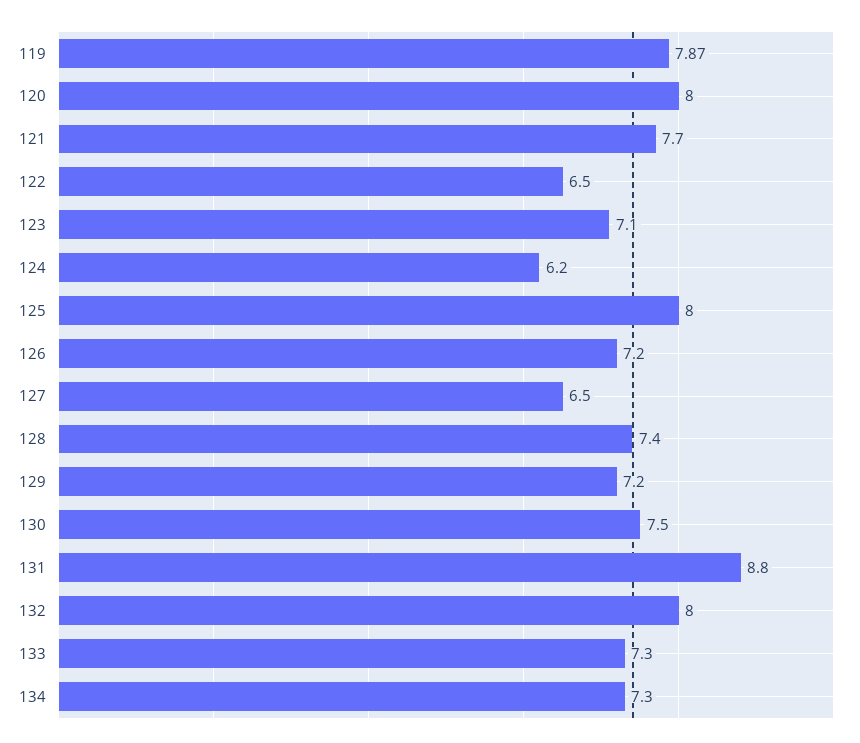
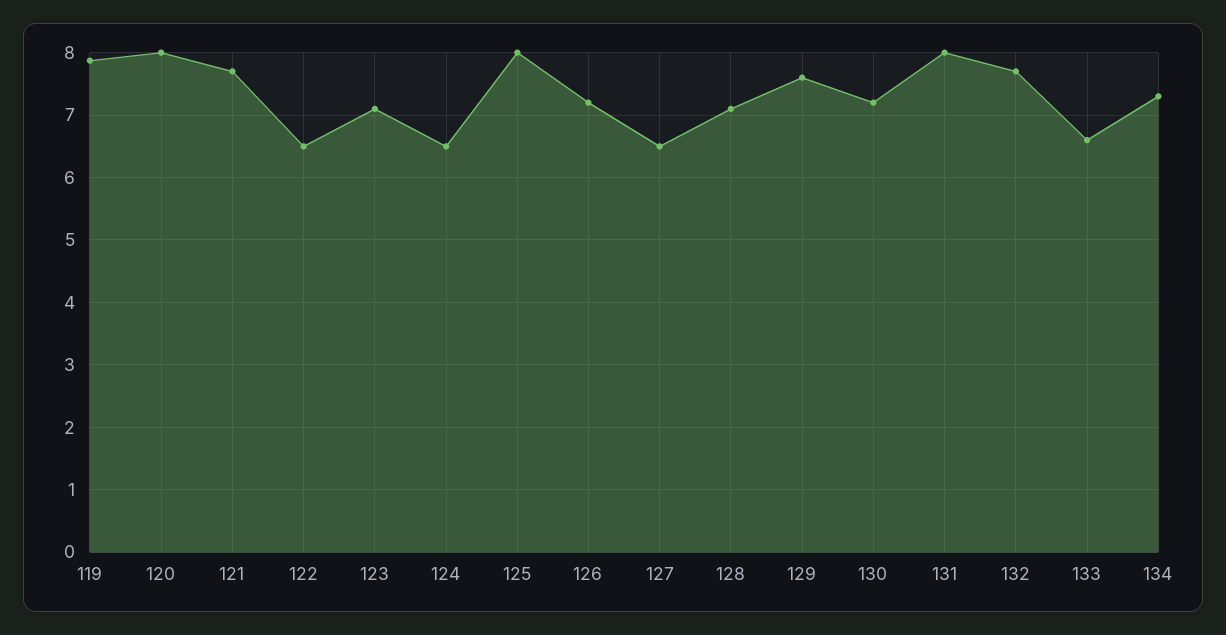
  {
    "119": 7.87,
    "120": 8,
    "121": 7.7,
    "122": 6.5,
    "123": 7.1,
-   "124": 6.2,
+   "124": 6.5,
    "125": 8,
    "126": 7.2,
    "127": 6.5,
-   "128": 7.4,
+   "128": 7.1,
-   "129": 7.2,
+   "129": 7.6,
-   "130": 7.5,
+   "130": 7.2,
-   "131": 8.8,
+   "131": 8,
-   "132": 8,
+   "132": 7.7,
-   "133": 7.3,
+   "133": 6.6,
    "134": 7.3
  }

